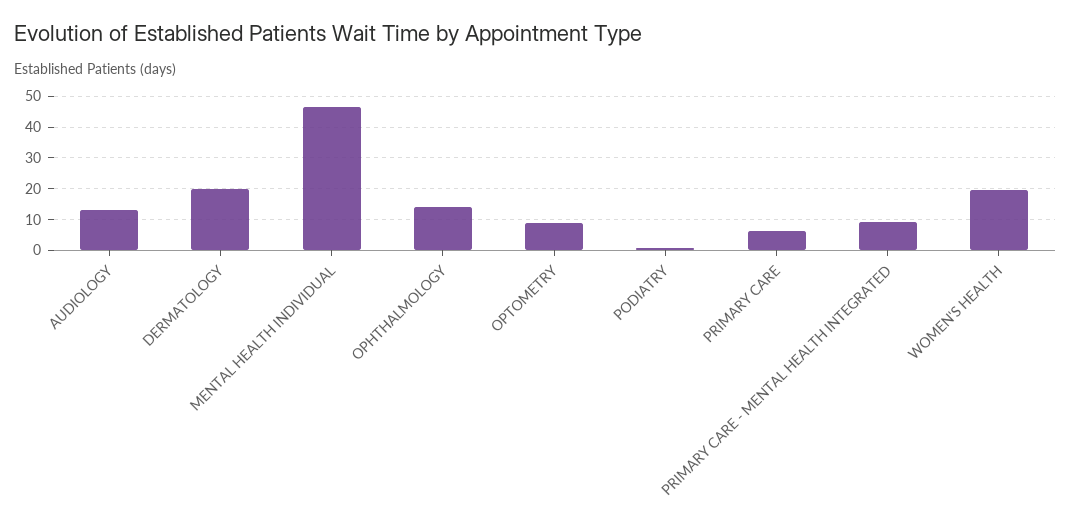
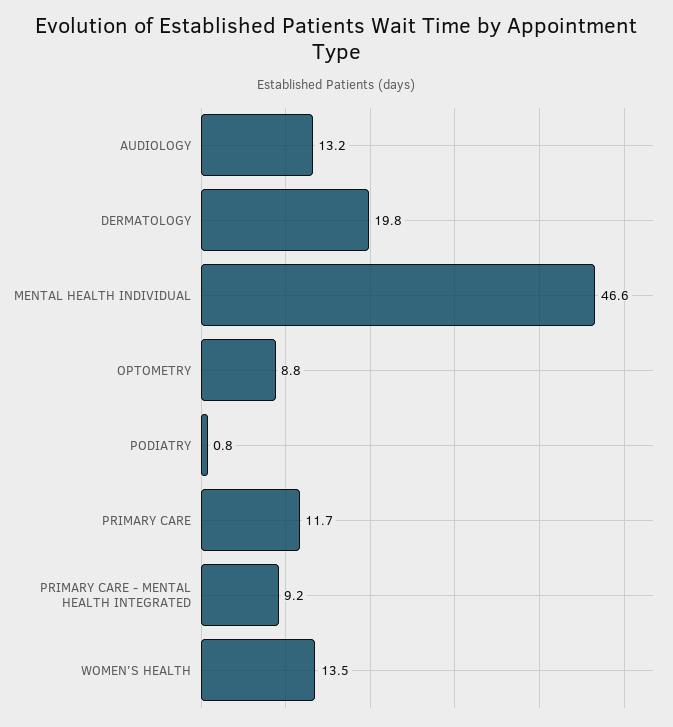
  {
    "AUDIOLOGY": 13.2,
    "DERMATOLOGY": 19.8,
    "MENTAL HEALTH INDIVIDUAL": 46.6,
-   "OPHTHALMOLOGY": 14,
    "OPTOMETRY": 8.8,
    "PODIATRY": 0.8,
-   "PRIMARY CARE": 6,
+   "PRIMARY CARE": 11.7,
    "PRIMARY CARE - MENTAL HEALTH INTEGRATED": 9.2,
-   "WOMEN'S HEALTH": 20
+   "WOMEN'S HEALTH": 13.5
  }

